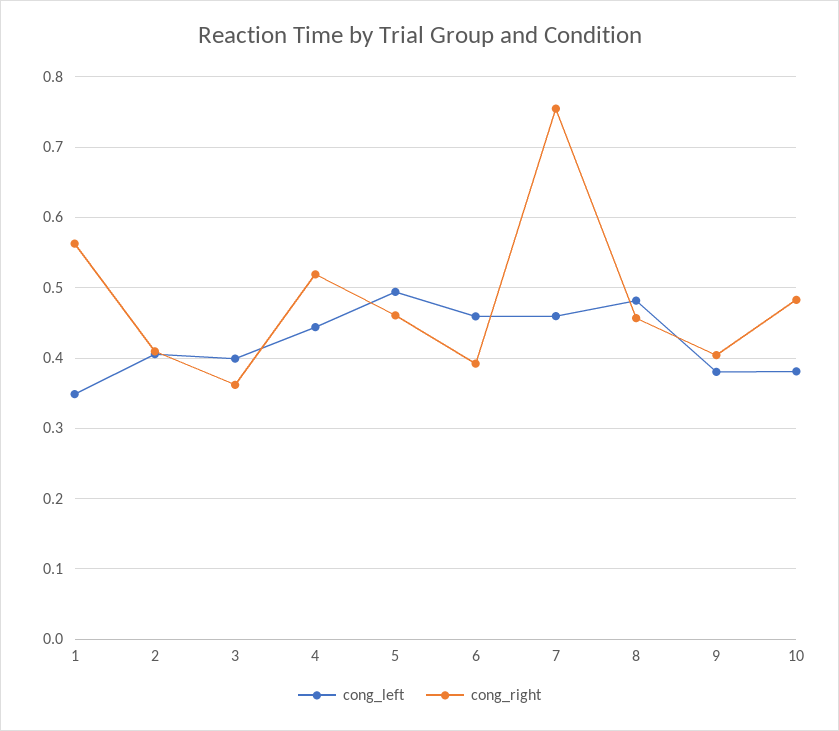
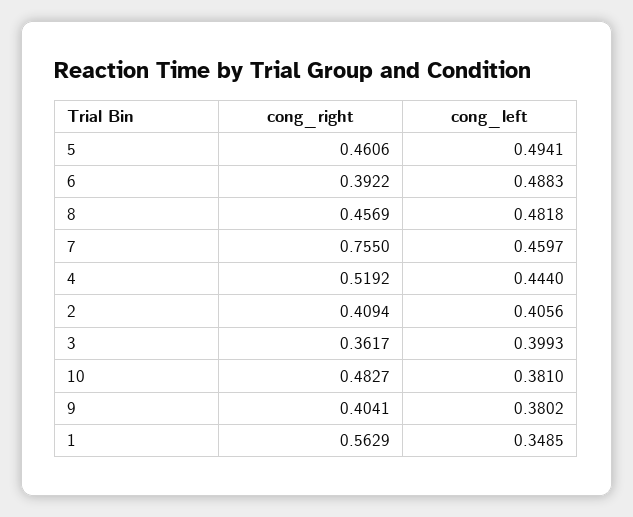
  {
    "cong_left": {
      "1": 0.3485,
      "2": 0.4056,
      "3": 0.3993,
      "4": 0.444,
      "5": 0.4941,
-     "6": 0.46,
+     "6": 0.4883,
      "7": 0.4597,
      "8": 0.4818,
      "9": 0.3802,
      "10": 0.381
    },
    "cong_right": {
      "1": 0.5629,
      "2": 0.4094,
      "3": 0.3617,
      "4": 0.5192,
      "5": 0.4606,
      "6": 0.3922,
      "7": 0.755,
      "8": 0.4569,
      "9": 0.4041,
      "10": 0.4827
    }
  }

